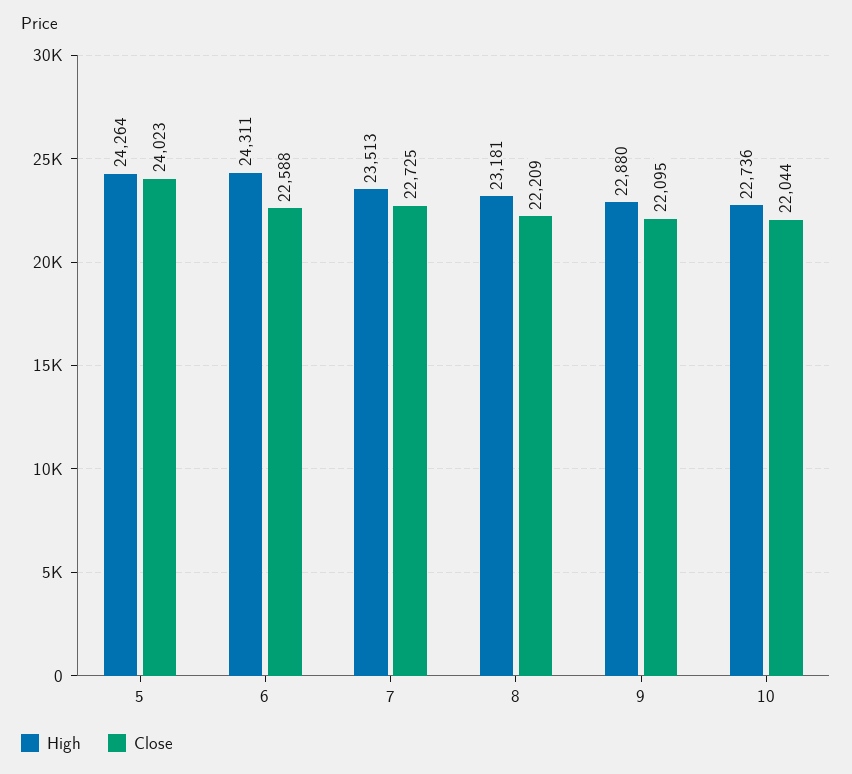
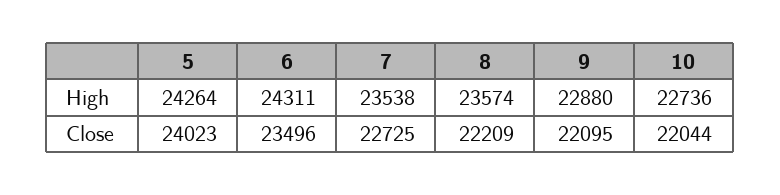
  {
    "High": {
      "5": 24264,
      "6": 24311,
-     "7": 23513,
+     "7": 23538,
-     "8": 23181,
+     "8": 23574,
      "9": 22880,
      "10": 22736
    },
    "Close": {
      "5": 24023,
-     "6": 22588,
+     "6": 23496,
      "7": 22725,
      "8": 22209,
      "9": 22095,
      "10": 22044
    }
  }

